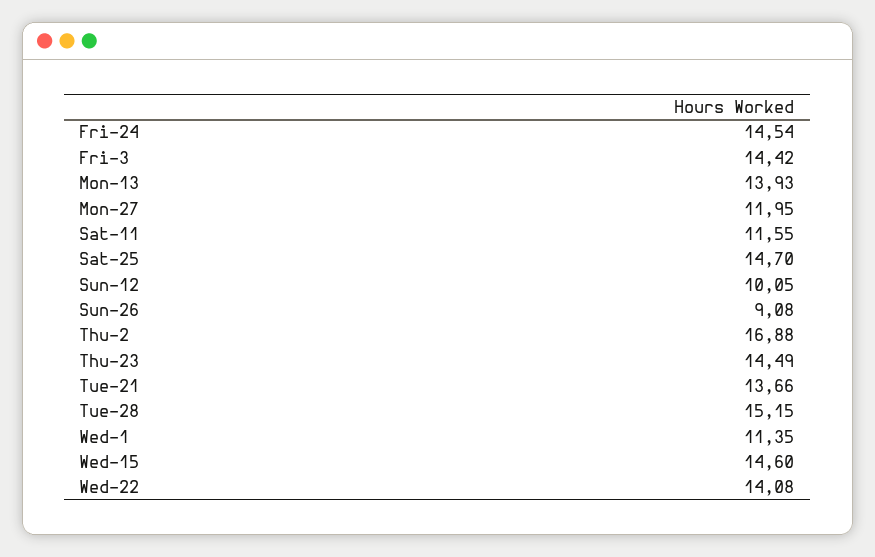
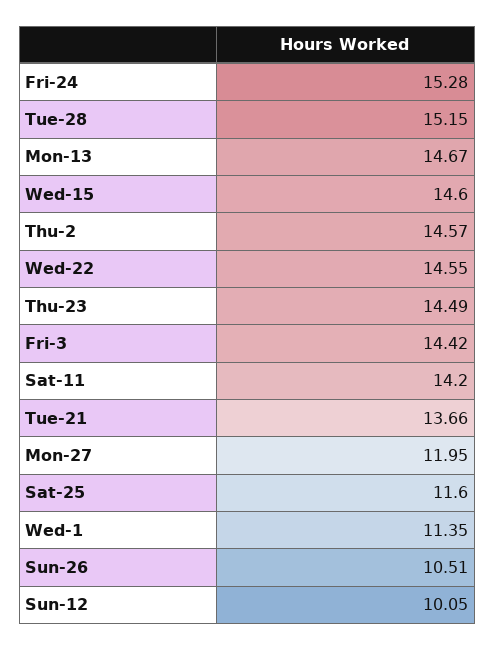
  {
-   "Fri-24": 14.54,
+   "Fri-24": 15.28,
    "Fri-3": 14.42,
-   "Mon-13": 13.93,
+   "Mon-13": 14.67,
    "Mon-27": 11.95,
-   "Sat-11": 11.55,
+   "Sat-11": 14.2,
-   "Sat-25": 14.7,
+   "Sat-25": 11.6,
    "Sun-12": 10.05,
-   "Sun-26": 9.08,
+   "Sun-26": 10.51,
-   "Thu-2": 16.88,
+   "Thu-2": 14.57,
    "Thu-23": 14.49,
    "Tue-21": 13.66,
    "Tue-28": 15.15,
    "Wed-1": 11.35,
    "Wed-15": 14.6,
-   "Wed-22": 14.08
+   "Wed-22": 14.55
  }

